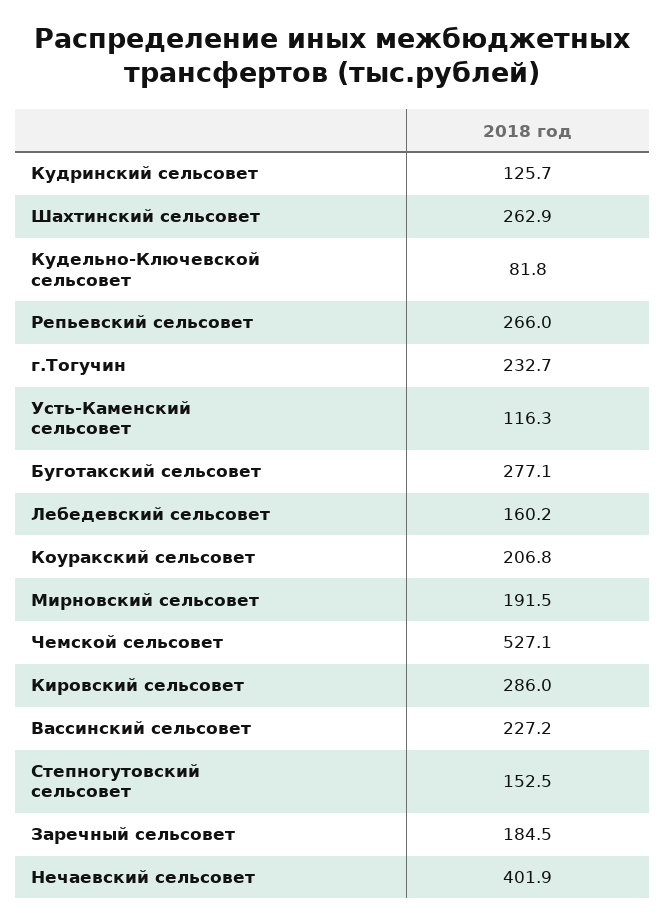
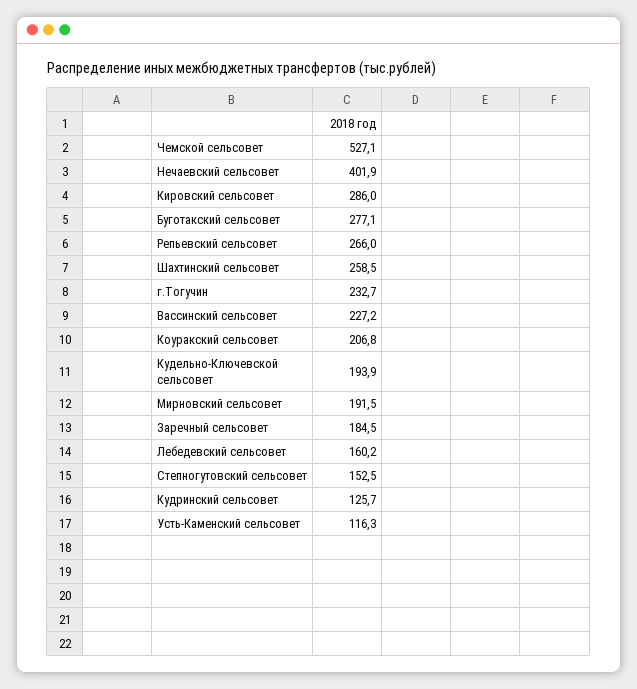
  {
    "Кудринский сельсовет": 125.7,
-   "Шахтинский сельсовет": 262.9,
+   "Шахтинский сельсовет": 258.5,
-   "Кудельно-Ключевской сельсовет": 81.8,
+   "Кудельно-Ключевской сельсовет": 193.9,
    "Репьевский сельсовет": 266,
    "г.Тогучин": 232.7,
    "Усть-Каменский сельсовет": 116.3,
    "Буготакский сельсовет": 277.1,
    "Лебедевский сельсовет": 160.2,
    "Коуракский сельсовет": 206.8,
    "Мирновский сельсовет": 191.5,
    "Чемской сельсовет": 527.1,
    "Кировский сельсовет": 286,
    "Вассинский сельсовет": 227.2,
    "Степногутовский сельсовет": 152.5,
    "Заречный сельсовет": 184.5,
    "Нечаевский сельсовет": 401.9
  }

